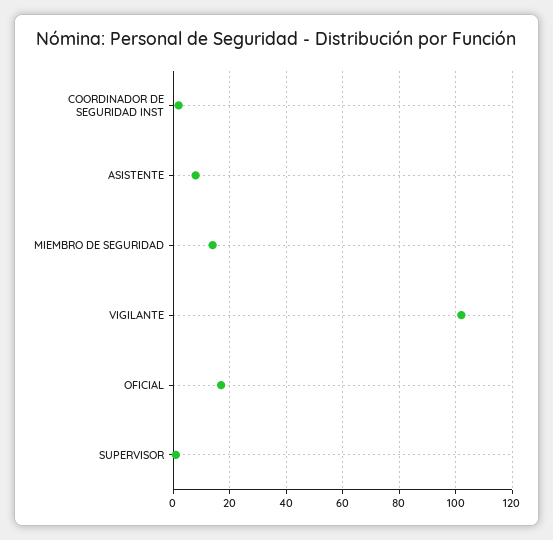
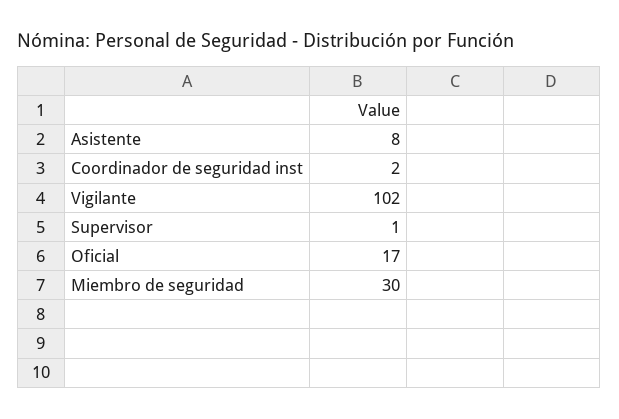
  {
    "COORDINADOR DE SEGURIDAD INST": 2,
    "ASISTENTE": 8,
-   "MIEMBRO DE SEGURIDAD": 15,
+   "MIEMBRO DE SEGURIDAD": 30,
    "VIGILANTE": 102,
    "OFICIAL": 17,
    "SUPERVISOR": 1
  }

